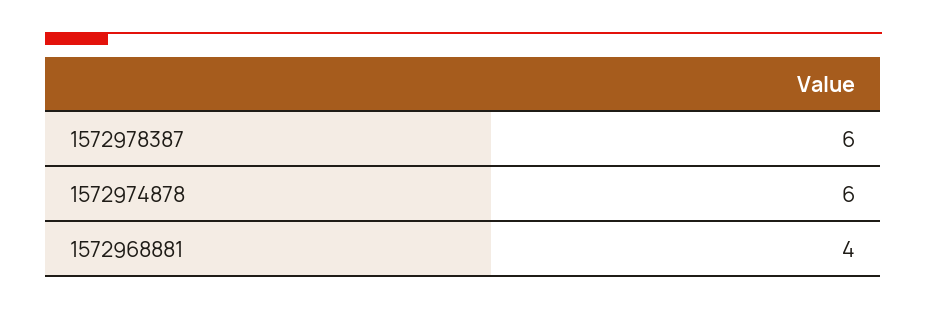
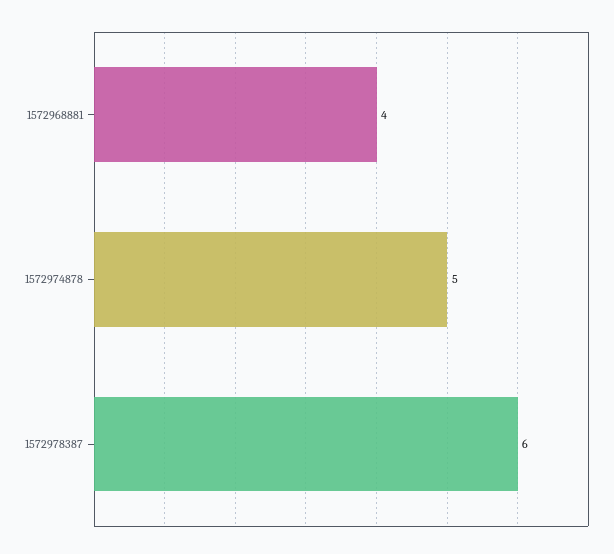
  {
    "1572978387": 6,
-   "1572974878": 6,
+   "1572974878": 5,
    "1572968881": 4
  }

